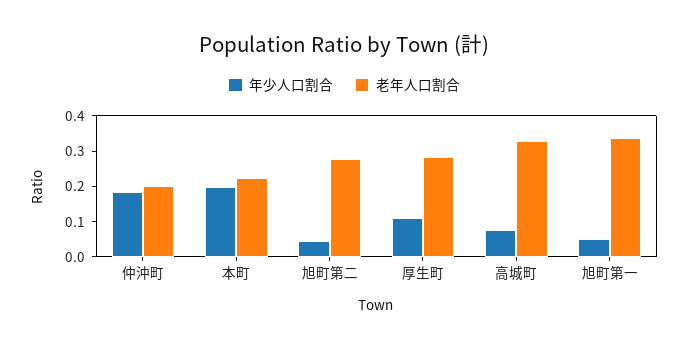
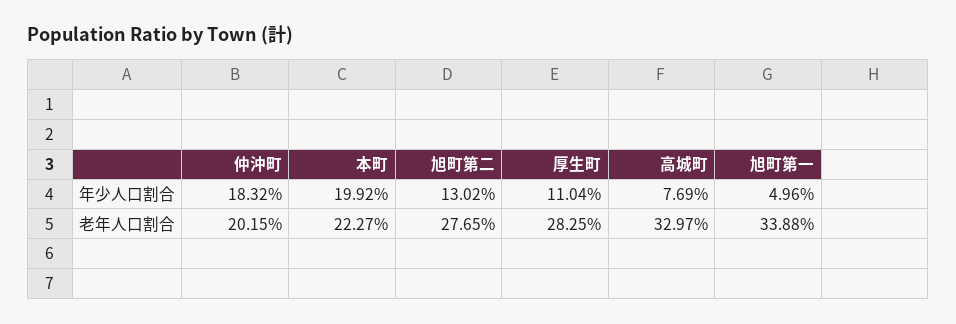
  {
    "年少人口割合": {
      "仲沖町": 0.1832,
      "本町": 0.1992,
-     "旭町第二": 0.05,
+     "旭町第二": 0.1302,
      "厚生町": 0.1104,
      "高城町": 0.0769,
      "旭町第一": 0.0496
    },
    "老年人口割合": {
      "仲沖町": 0.2015,
      "本町": 0.2227,
      "旭町第二": 0.2765,
      "厚生町": 0.2825,
      "高城町": 0.3297,
      "旭町第一": 0.3388
    }
  }

